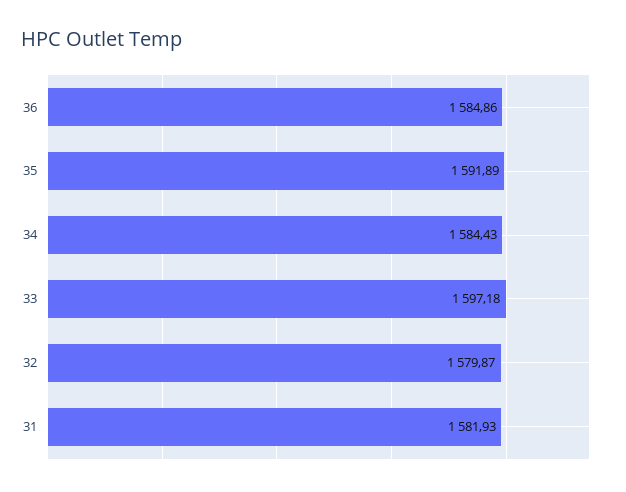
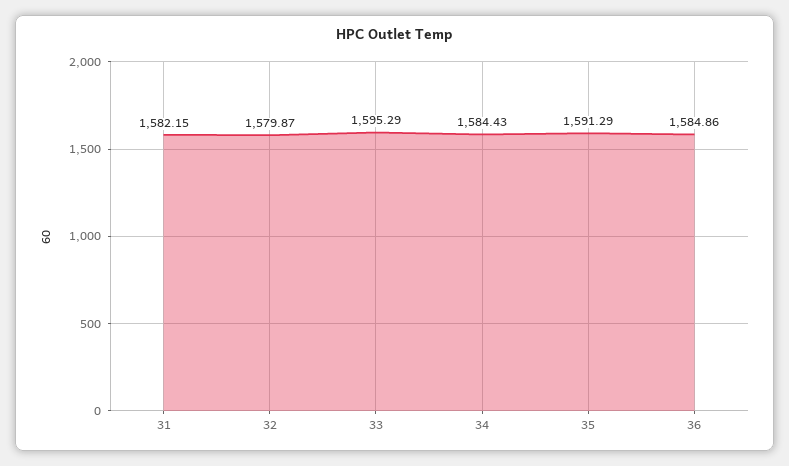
  {
    "36": 1584.86,
-   "35": 1591.89,
+   "35": 1591.29,
    "34": 1584.43,
-   "33": 1597.18,
+   "33": 1595.29,
    "32": 1579.87,
-   "31": 1581.93
+   "31": 1582.15
  }

